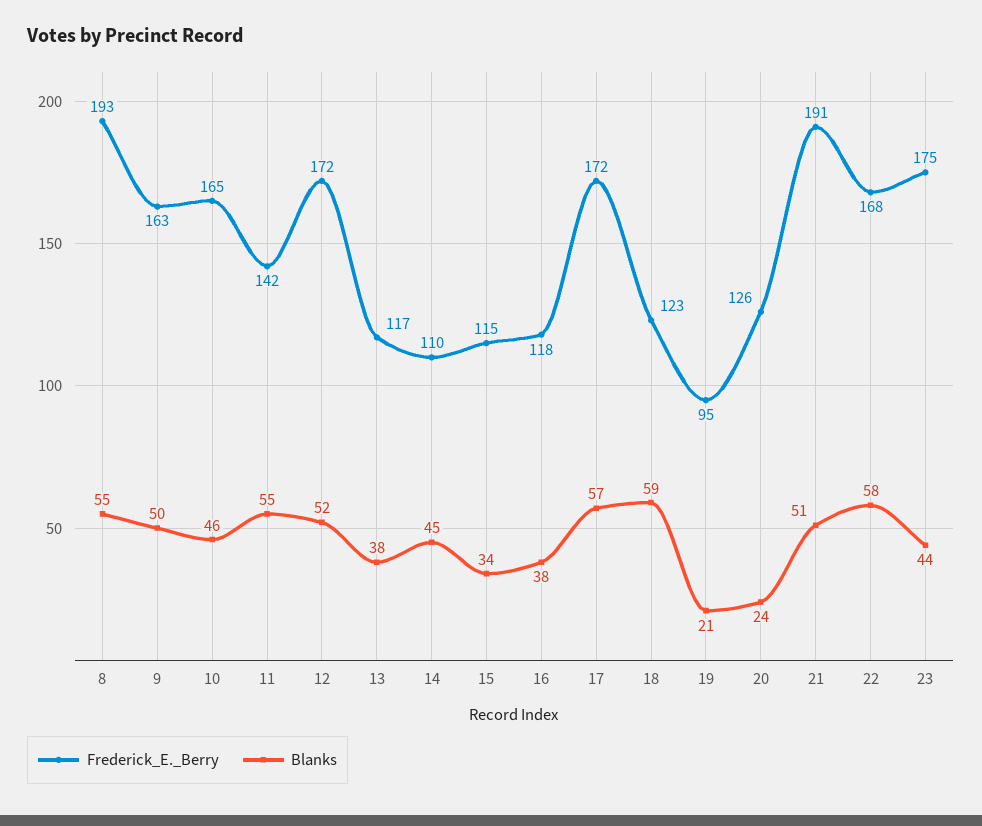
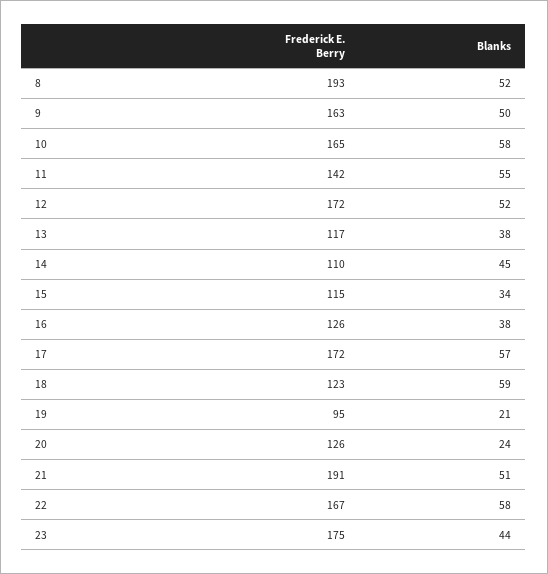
  {
    "Frederick_E._Berry": {
      "8": 193,
      "9": 163,
      "10": 165,
      "11": 142,
      "12": 172,
      "13": 117,
      "14": 110,
      "15": 115,
-     "16": 118,
+     "16": 126,
      "17": 172,
      "18": 123,
      "19": 95,
      "20": 126,
      "21": 191,
-     "22": 168,
+     "22": 167,
      "23": 175
    },
    "Blanks": {
-     "8": 55,
+     "8": 52,
      "9": 50,
-     "10": 46,
+     "10": 58,
      "11": 55,
      "12": 52,
      "13": 38,
      "14": 45,
      "15": 34,
      "16": 38,
      "17": 57,
      "18": 59,
      "19": 21,
      "20": 24,
      "21": 51,
      "22": 58,
      "23": 44
    }
  }

